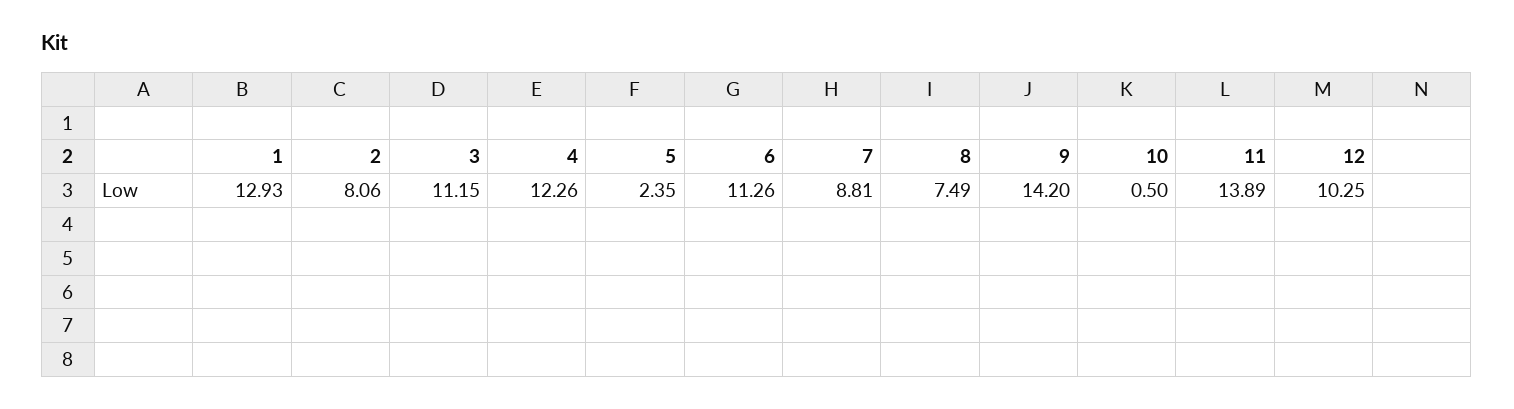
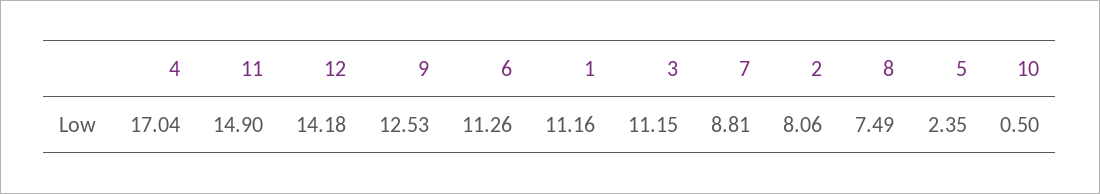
  {
-   "1": 12.93,
+   "1": 11.16,
    "2": 8.06,
    "3": 11.15,
-   "4": 12.26,
+   "4": 17.04,
    "5": 2.35,
    "6": 11.26,
    "7": 8.81,
    "8": 7.49,
-   "9": 14.2,
+   "9": 12.53,
    "10": 0.5,
-   "11": 13.89,
+   "11": 14.9,
-   "12": 10.25
+   "12": 14.18
  }

